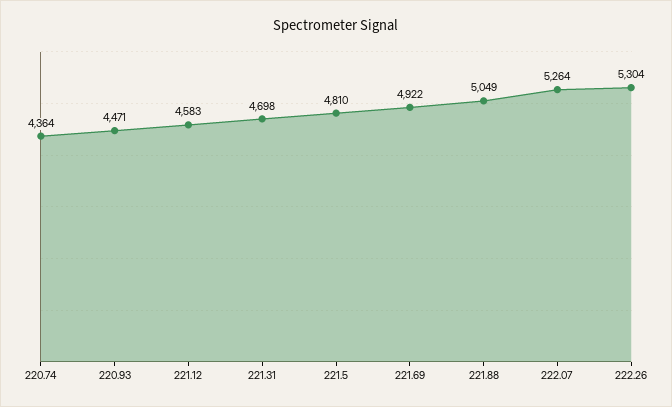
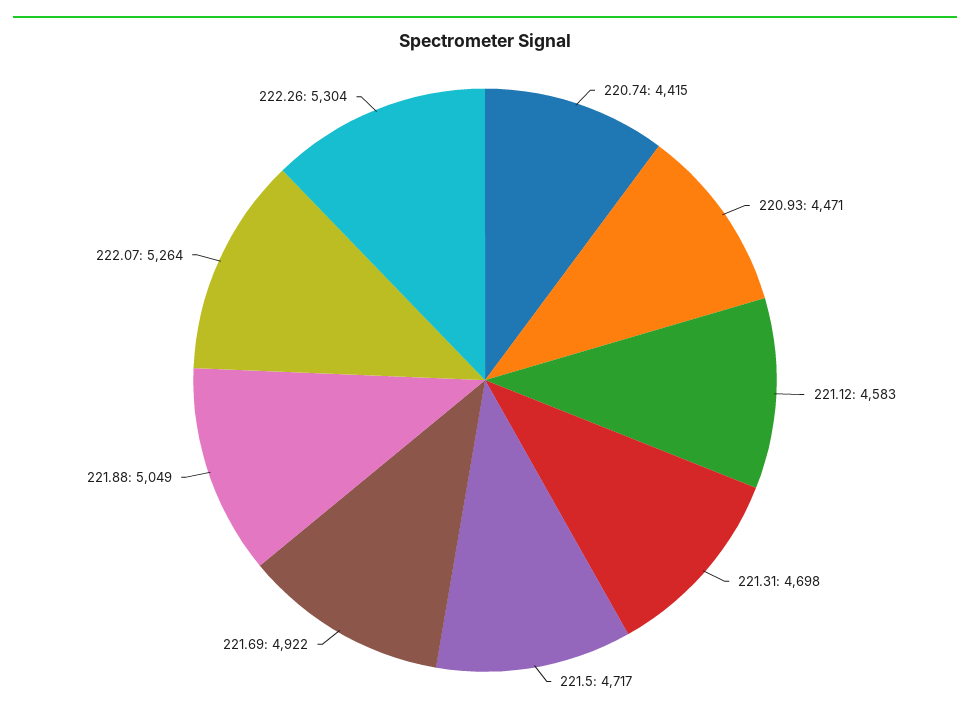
  {
-   "220.74": 4364,
+   "220.74": 4415,
    "220.93": 4471,
    "221.12": 4583,
    "221.31": 4698,
-   "221.5": 4810,
+   "221.5": 4717,
    "221.69": 4922,
    "221.88": 5049,
    "222.07": 5264,
    "222.26": 5304
  }

